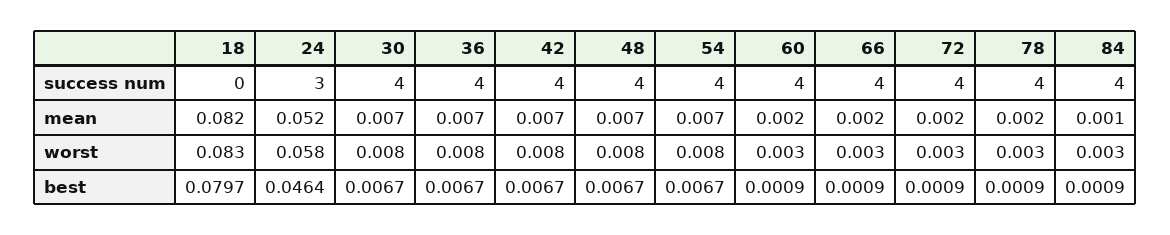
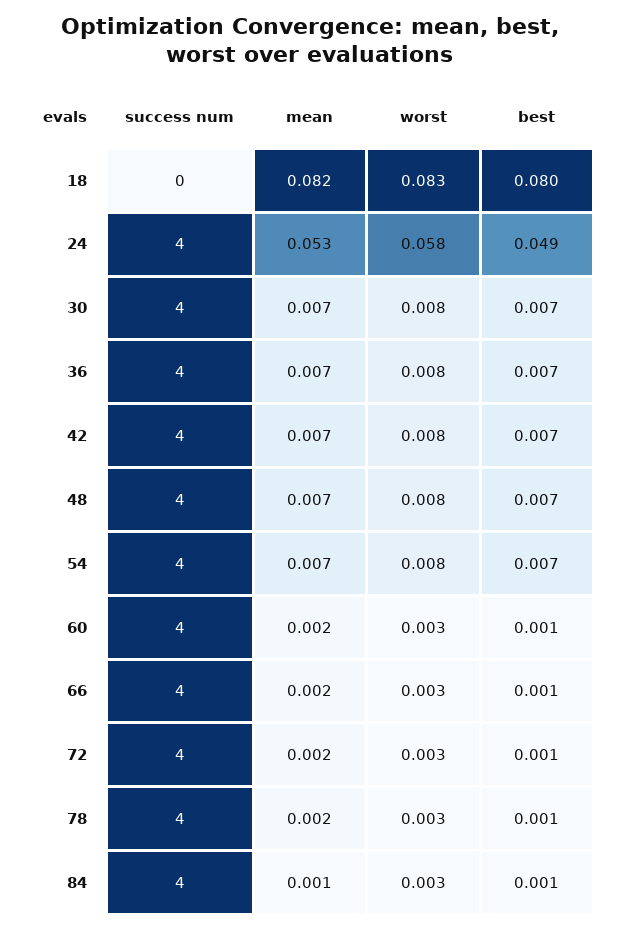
  {
    "18": {
      "success num": 0,
      "mean": 0.082,
      "worst": 0.083,
      "best": 0.0797
    },
    "24": {
-     "success num": 3,
+     "success num": 4,
-     "mean": 0.052,
+     "mean": 0.053,
      "worst": 0.058,
-     "best": 0.0464
+     "best": 0.049
    },
    "30": {
      "success num": 4,
      "mean": 0.007,
      "worst": 0.008,
      "best": 0.0067
    },
    "36": {
      "success num": 4,
      "mean": 0.007,
      "worst": 0.008,
      "best": 0.0067
    },
    "42": {
      "success num": 4,
      "mean": 0.007,
      "worst": 0.008,
      "best": 0.0067
    },
    "48": {
      "success num": 4,
      "mean": 0.007,
      "worst": 0.008,
      "best": 0.0067
    },
    "54": {
      "success num": 4,
      "mean": 0.007,
      "worst": 0.008,
      "best": 0.0067
    },
    "60": {
      "success num": 4,
      "mean": 0.002,
      "worst": 0.003,
      "best": 0.0009
    },
    "66": {
      "success num": 4,
      "mean": 0.002,
      "worst": 0.003,
      "best": 0.0009
    },
    "72": {
      "success num": 4,
      "mean": 0.002,
      "worst": 0.003,
      "best": 0.0009
    },
    "78": {
      "success num": 4,
      "mean": 0.002,
      "worst": 0.003,
      "best": 0.0009
    },
    "84": {
      "success num": 4,
      "mean": 0.001,
      "worst": 0.003,
      "best": 0.0009
    }
  }

